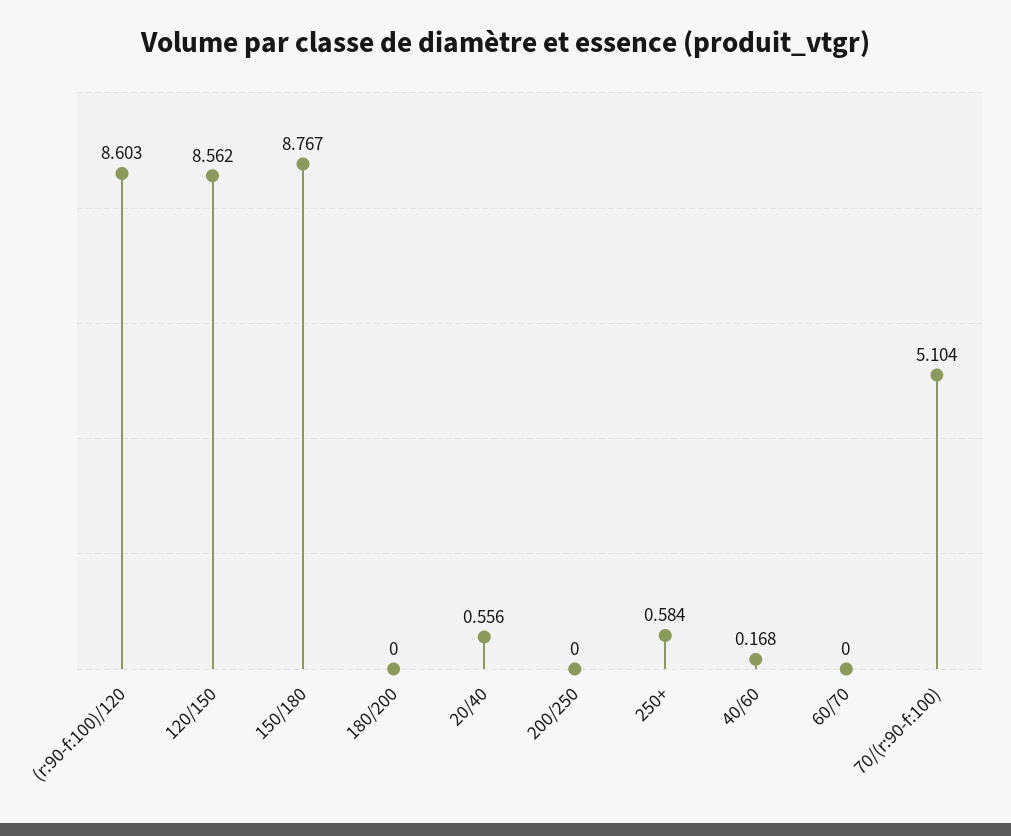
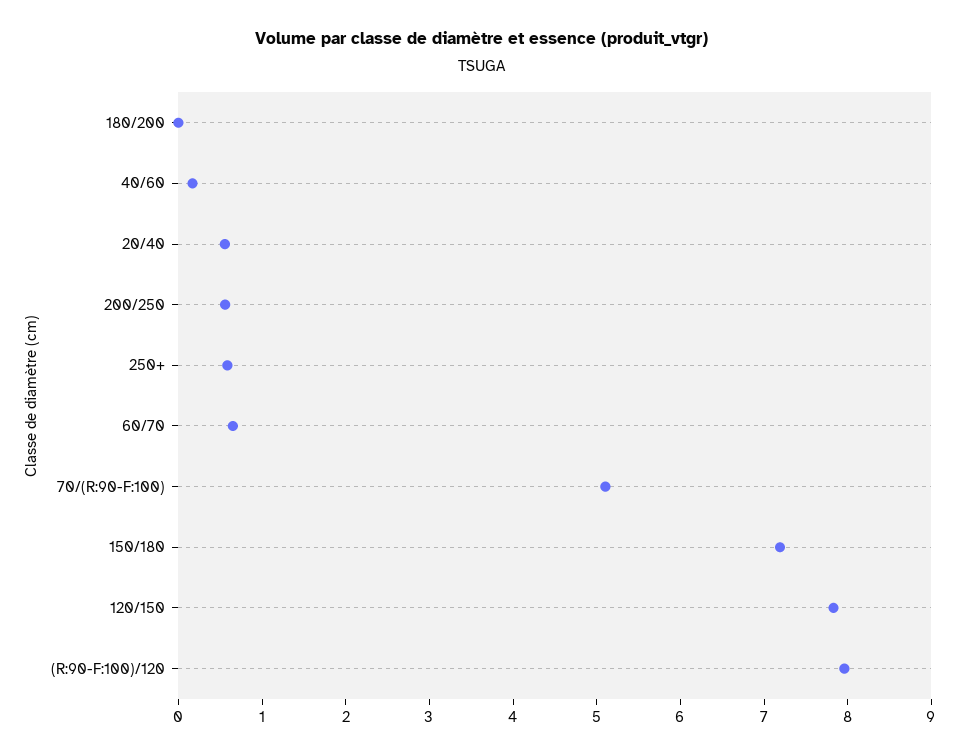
  {
-   "(r:90-f:100)/120": 8.603,
+   "(r:90-f:100)/120": 8,
-   "120/150": 8.562,
+   "120/150": 7.8,
-   "150/180": 8.767,
+   "150/180": 7.2,
    "180/200": 0,
    "20/40": 0.556,
-   "200/250": 0,
+   "200/250": 0.6,
    "250+": 0.584,
    "40/60": 0.168,
-   "60/70": 0,
+   "60/70": 0.6,
    "70/(r:90-f:100)": 5.104
  }

